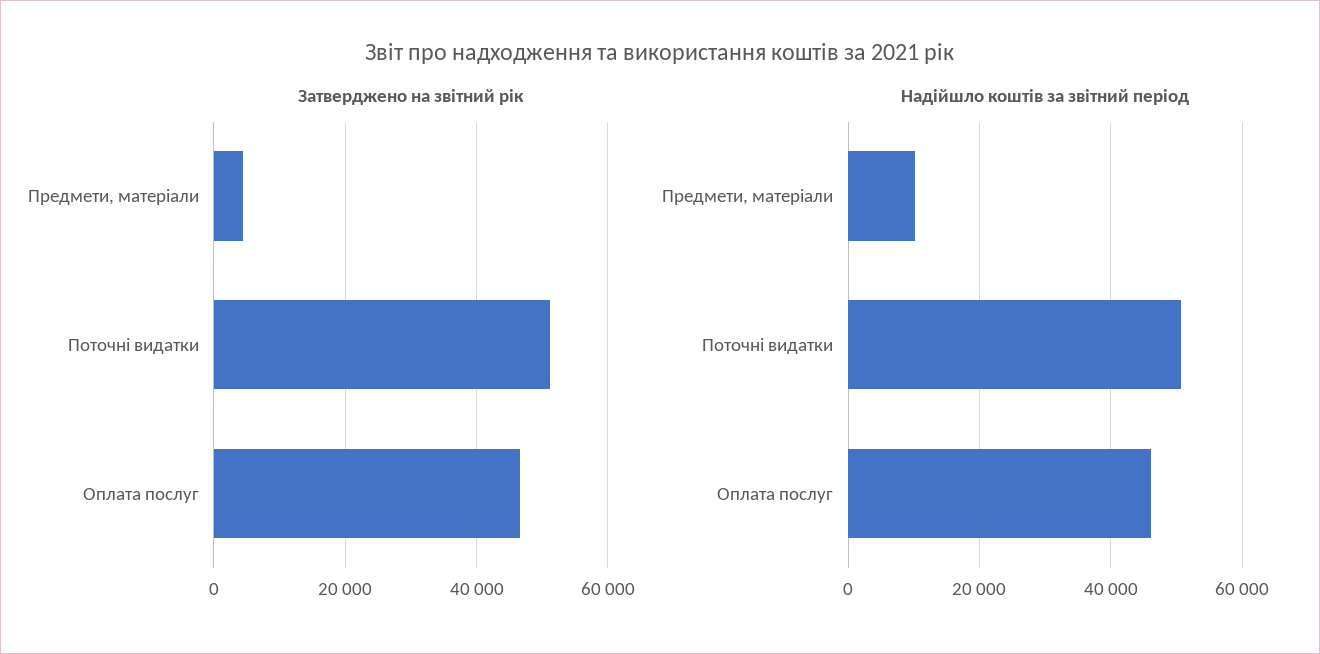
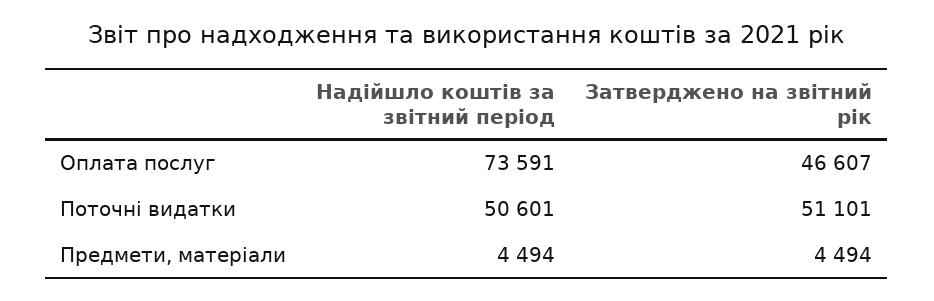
  {
    "Затверджено на звітний рік": {
      "Предмети, матеріали": 4494,
      "Поточні видатки": 51101,
      "Оплата послуг": 46607
    },
    "Надійшло коштів за звітний період": {
-     "Предмети, матеріали": 10000,
+     "Предмети, матеріали": 4494,
      "Поточні видатки": 50601,
-     "Оплата послуг": 46000
+     "Оплата послуг": 73591
    }
  }

